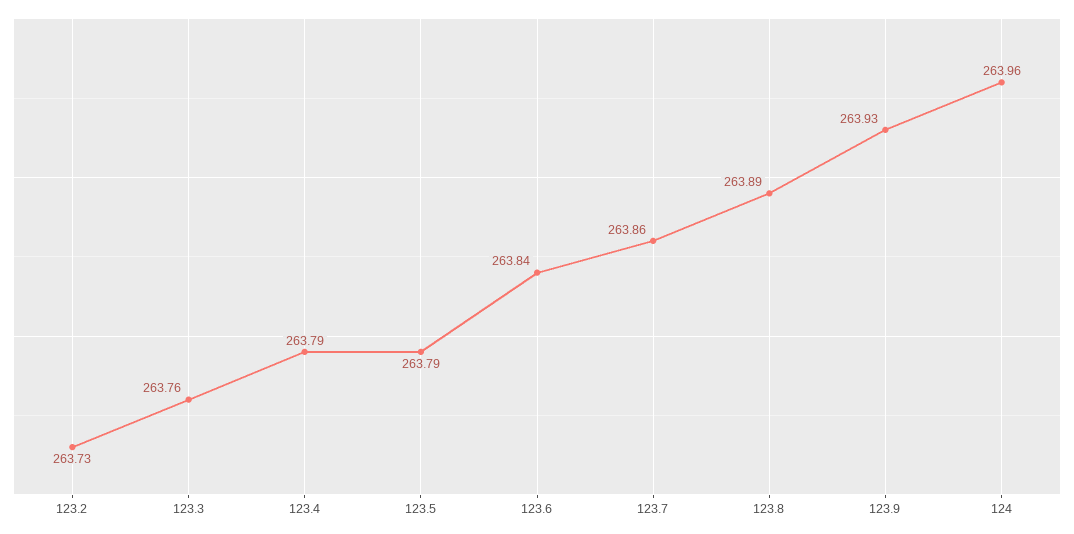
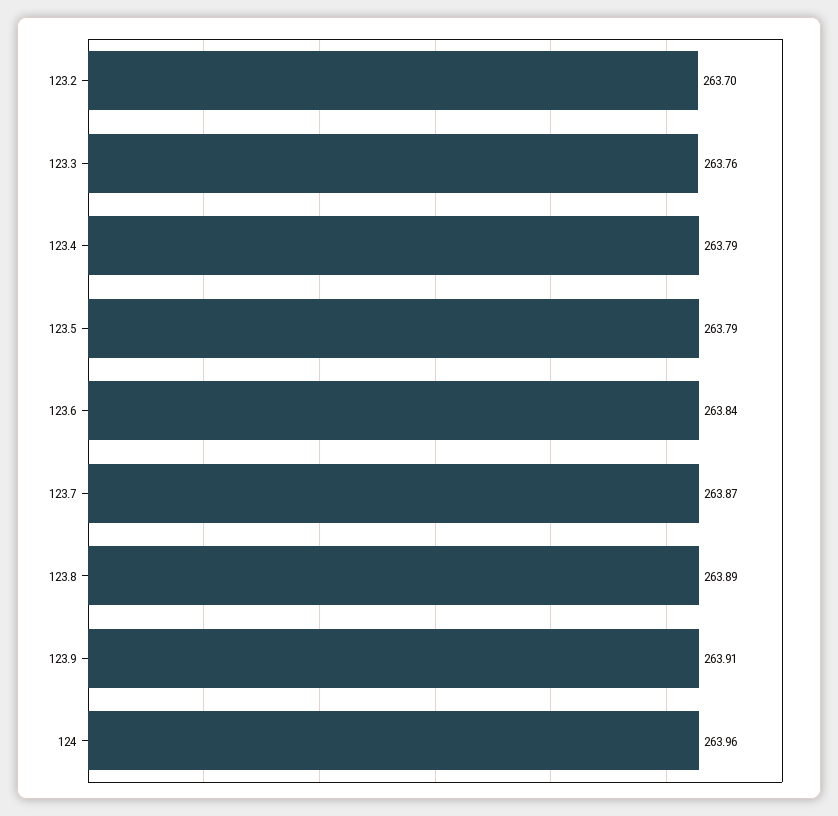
  {
-   "123.2": 263.73,
+   "123.2": 263.7,
    "123.3": 263.76,
    "123.4": 263.79,
    "123.5": 263.79,
    "123.6": 263.84,
-   "123.7": 263.86,
+   "123.7": 263.87,
    "123.8": 263.89,
-   "123.9": 263.93,
+   "123.9": 263.91,
    "124": 263.96
  }

